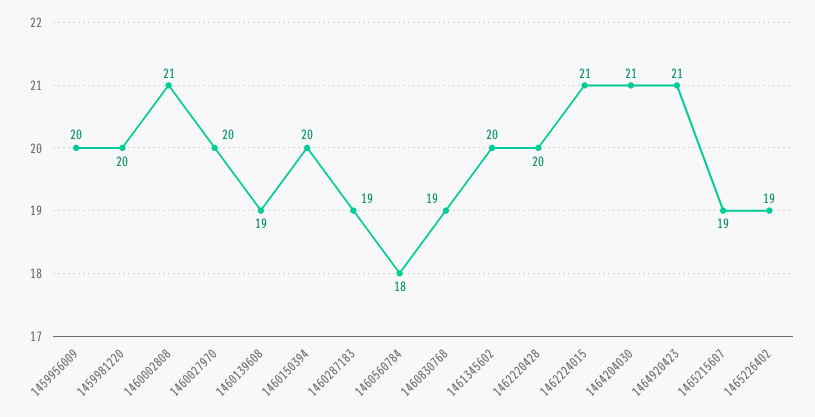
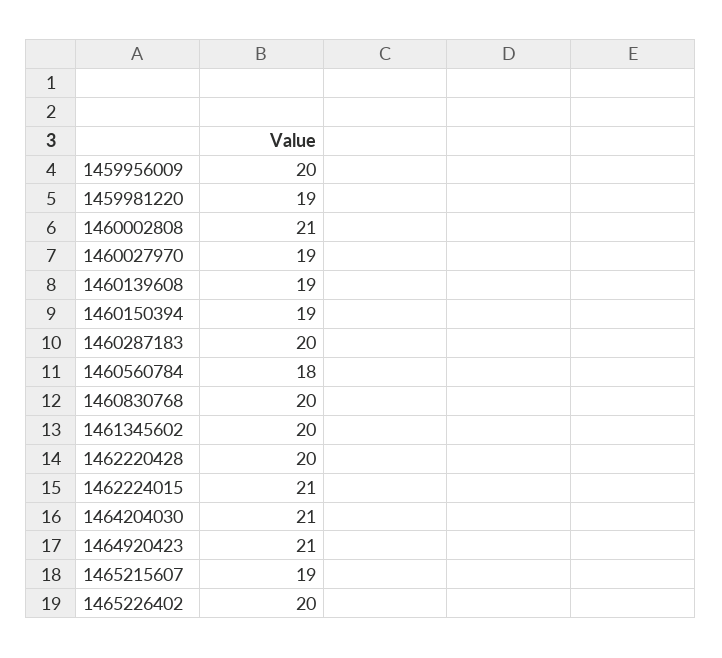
  {
    "1459956009": 20,
-   "1459981220": 20,
+   "1459981220": 19,
    "1460002808": 21,
-   "1460027970": 20,
+   "1460027970": 19,
    "1460139608": 19,
-   "1460150394": 20,
+   "1460150394": 19,
-   "1460287183": 19,
+   "1460287183": 20,
    "1460560784": 18,
-   "1460830768": 19,
+   "1460830768": 20,
    "1461345602": 20,
    "1462220428": 20,
    "1462224015": 21,
    "1464204030": 21,
    "1464920423": 21,
    "1465215607": 19,
-   "1465226402": 19
+   "1465226402": 20
  }

